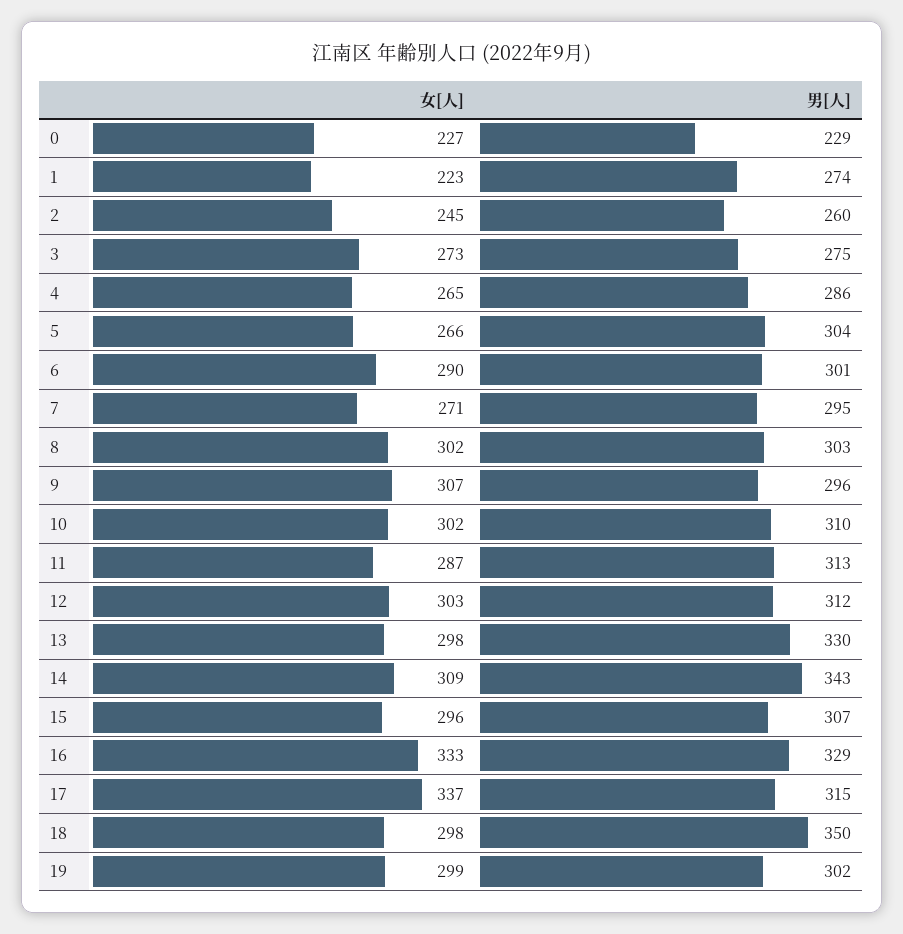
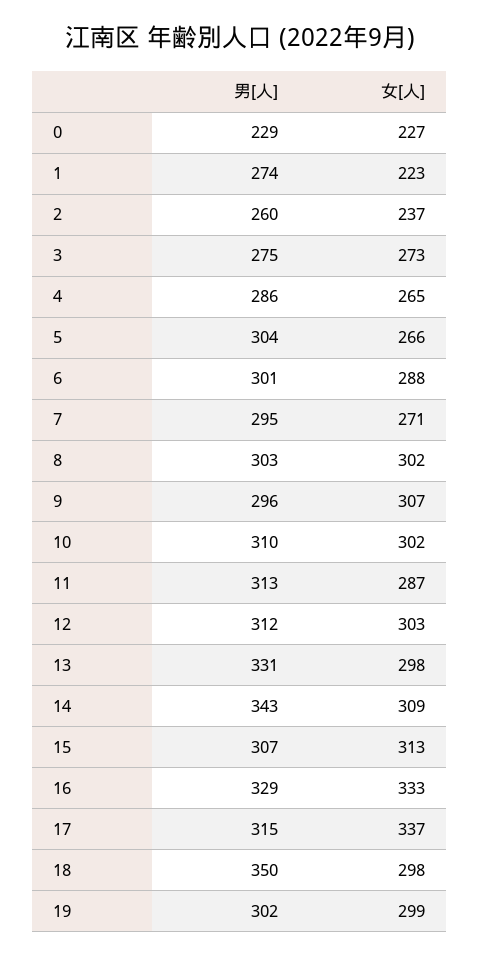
  {
    "女[人]": {
      "0": 227,
      "1": 223,
-     "2": 245,
+     "2": 237,
      "3": 273,
      "4": 265,
      "5": 266,
-     "6": 290,
+     "6": 288,
      "7": 271,
      "8": 302,
      "9": 307,
      "10": 302,
      "11": 287,
      "12": 303,
      "13": 298,
      "14": 309,
-     "15": 296,
+     "15": 313,
      "16": 333,
      "17": 337,
      "18": 298,
      "19": 299
    },
    "男[人]": {
      "0": 229,
      "1": 274,
      "2": 260,
      "3": 275,
      "4": 286,
      "5": 304,
      "6": 301,
      "7": 295,
      "8": 303,
      "9": 296,
      "10": 310,
      "11": 313,
      "12": 312,
-     "13": 330,
+     "13": 331,
      "14": 343,
      "15": 307,
      "16": 329,
      "17": 315,
      "18": 350,
      "19": 302
    }
  }

